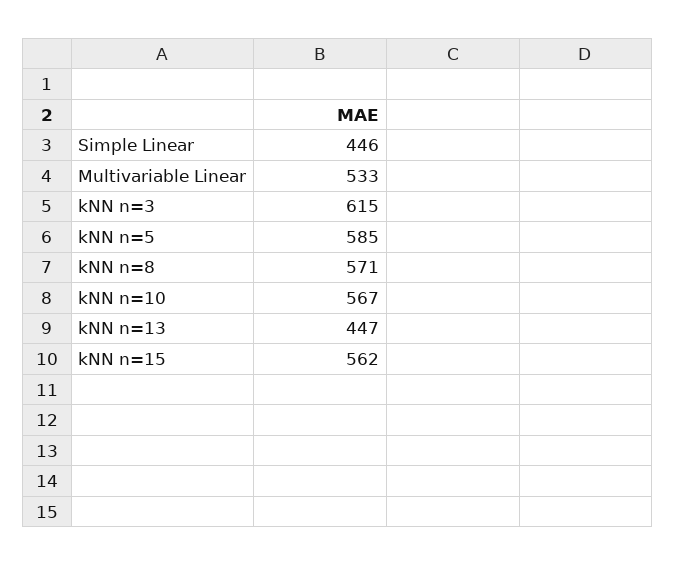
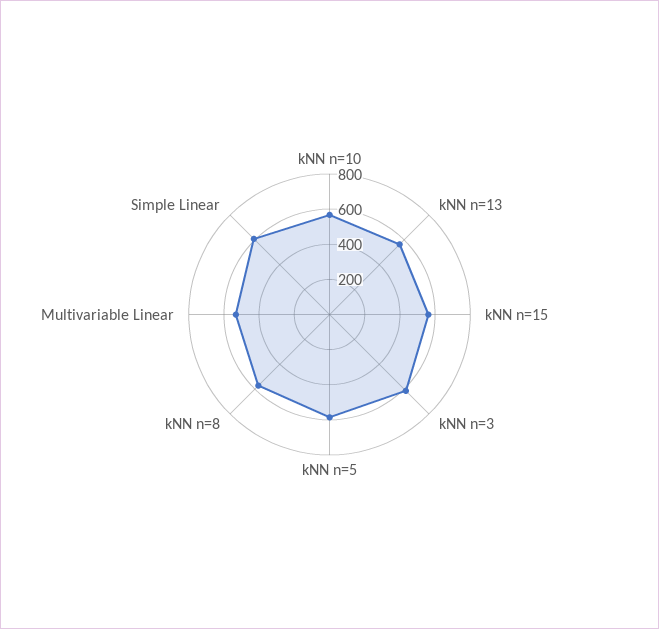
  {
-   "Simple Linear": 446,
+   "Simple Linear": 600,
    "Multivariable Linear": 533,
    "kNN n=3": 615,
    "kNN n=5": 585,
    "kNN n=8": 571,
    "kNN n=10": 567,
-   "kNN n=13": 447,
+   "kNN n=13": 550,
    "kNN n=15": 562
  }

